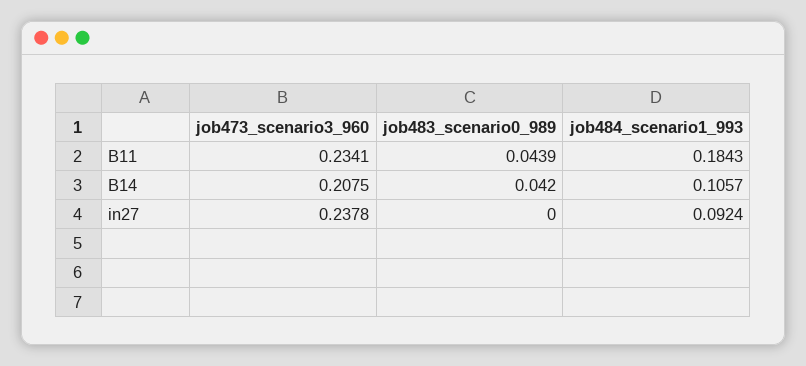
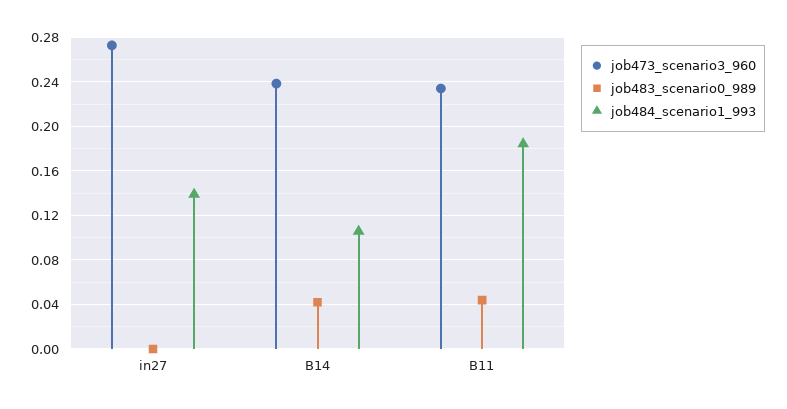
  {
    "job473_scenario3_960": {
      "B11": 0.2341,
-     "B14": 0.2075,
+     "B14": 0.24,
-     "in27": 0.2378
+     "in27": 0.27
    },
    "job483_scenario0_989": {
      "B11": 0.0439,
      "B14": 0.042,
      "in27": 0
    },
    "job484_scenario1_993": {
      "B11": 0.1843,
      "B14": 0.1057,
-     "in27": 0.0924
+     "in27": 0.14
    }
  }

